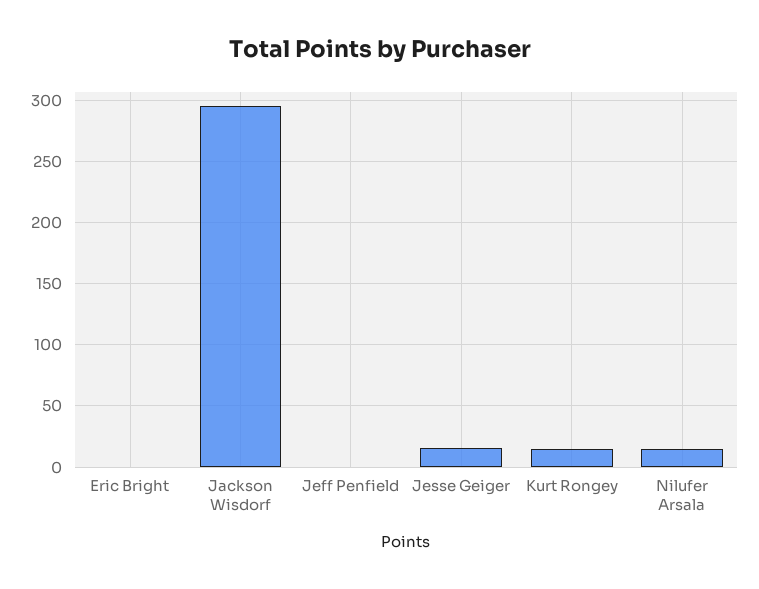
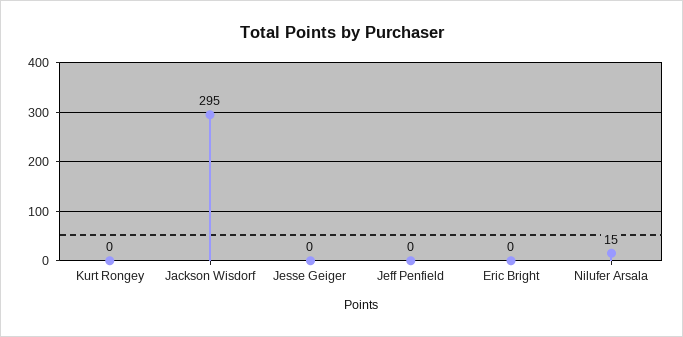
  {
    "Eric Bright": 0,
    "Jackson Wisdorf": 295,
    "Jeff Penfield": 0,
-   "Jesse Geiger": 15,
+   "Jesse Geiger": 0,
-   "Kurt Rongey": 15,
+   "Kurt Rongey": 0,
    "Nilufer Arsala": 15
  }

